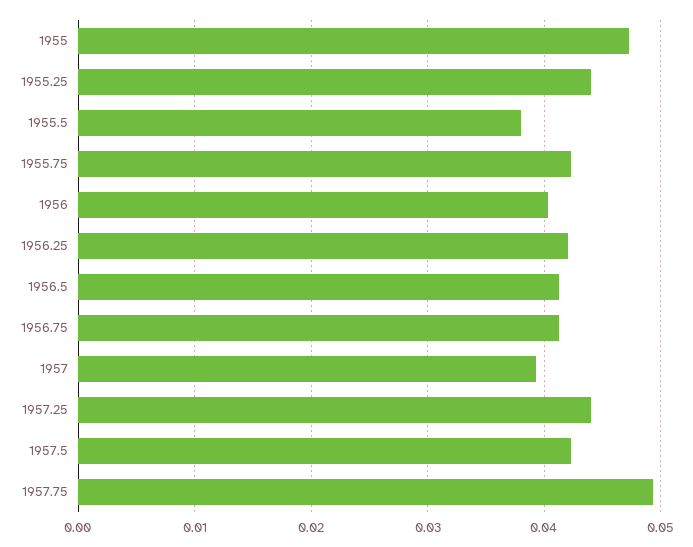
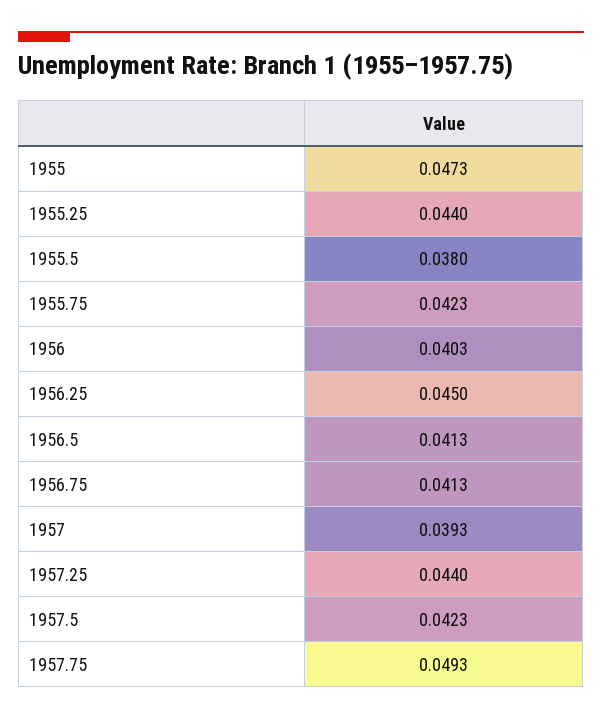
  {
    "1955": 0.0473,
    "1955.25": 0.044,
    "1955.5": 0.038,
    "1955.75": 0.0423,
    "1956": 0.0403,
-   "1956.25": 0.042,
+   "1956.25": 0.045,
    "1956.5": 0.0413,
    "1956.75": 0.0413,
    "1957": 0.0393,
    "1957.25": 0.044,
    "1957.5": 0.0423,
    "1957.75": 0.0493
  }

